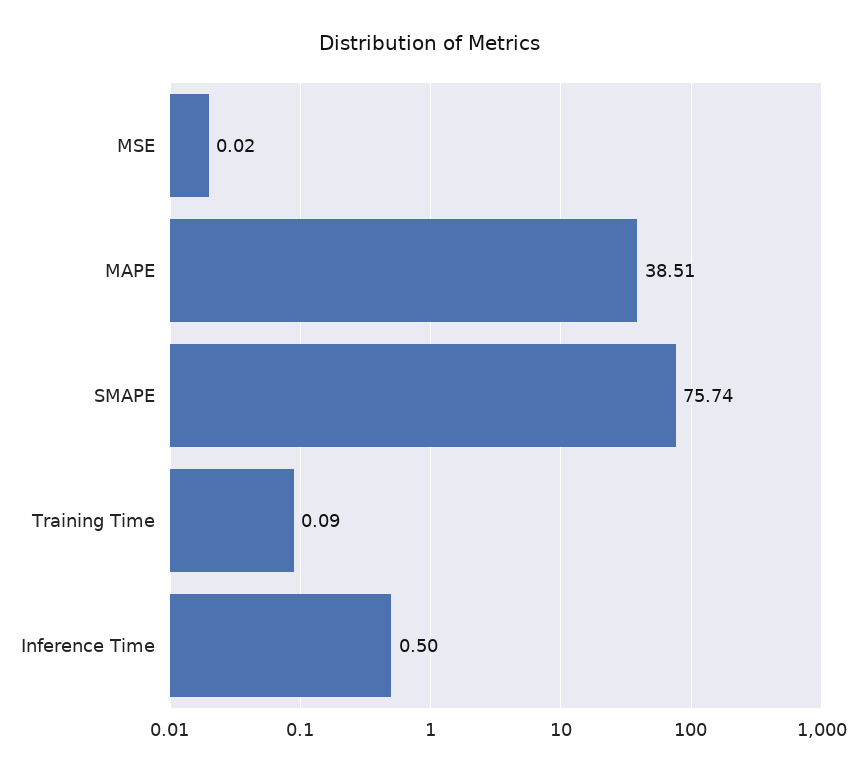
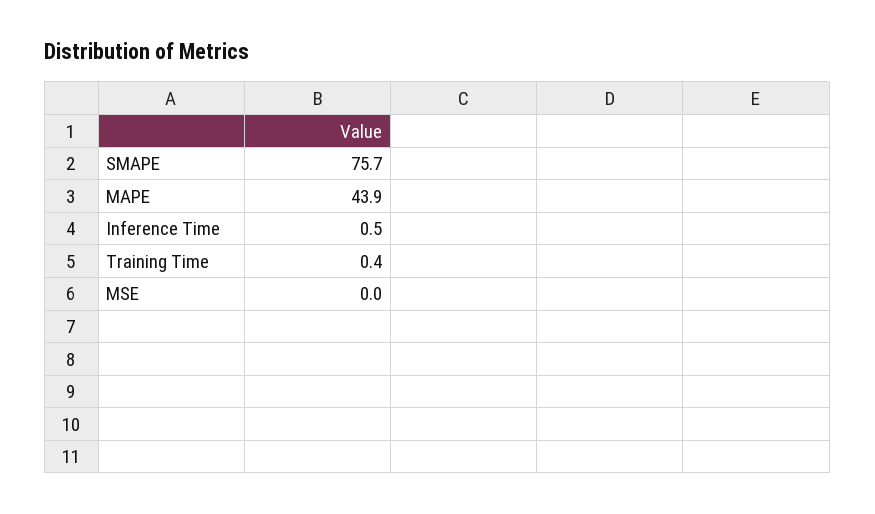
  {
    "MSE": 0.02,
-   "MAPE": 38.51,
+   "MAPE": 43.9,
    "SMAPE": 75.74,
-   "Training Time": 0.09,
+   "Training Time": 0.4,
    "Inference Time": 0.5
  }

